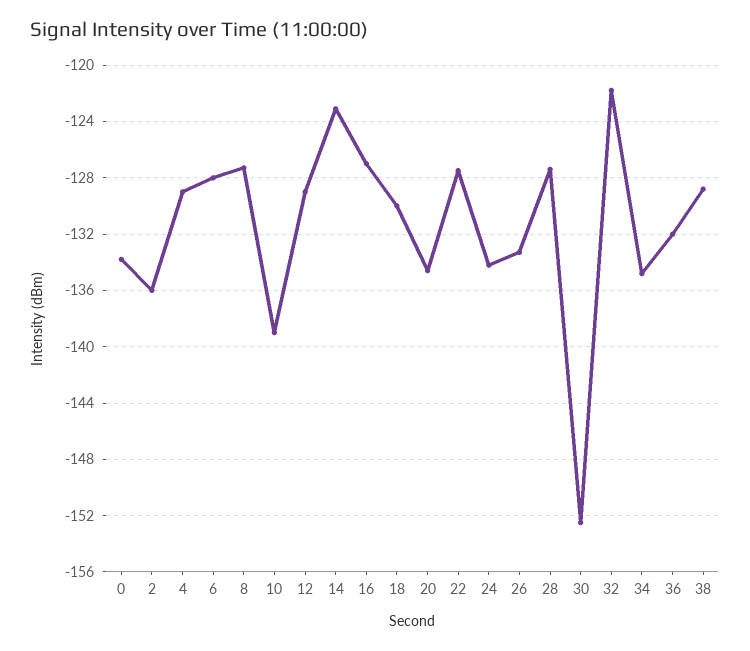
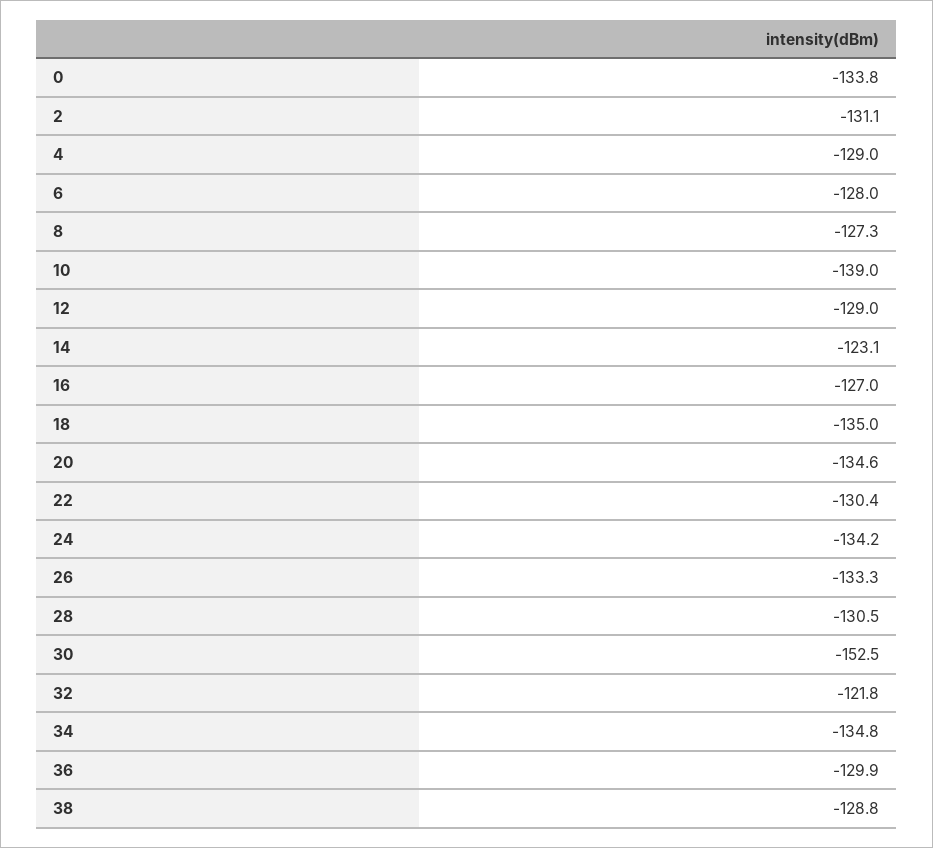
  {
    "0": -133.8,
-   "2": -136,
+   "2": -131.1,
    "4": -129,
    "6": -128,
    "8": -127.3,
    "10": -139,
    "12": -129,
    "14": -123.1,
    "16": -127,
-   "18": -130,
+   "18": -135,
    "20": -134.6,
-   "22": -127.5,
+   "22": -130.4,
    "24": -134.2,
    "26": -133.3,
-   "28": -127.5,
+   "28": -130.5,
    "30": -152.5,
    "32": -121.8,
    "34": -134.8,
-   "36": -132,
+   "36": -129.9,
    "38": -128.8
  }

